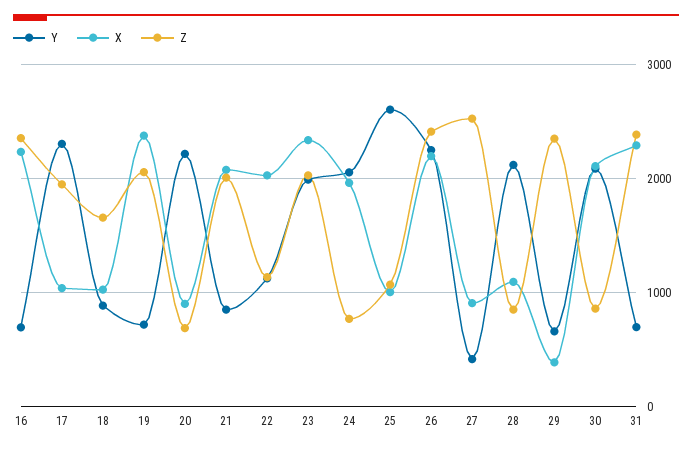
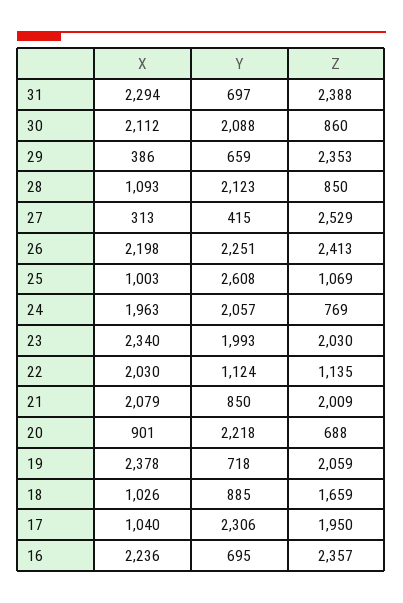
  {
    "Y": {
      "16": 695,
      "17": 2306,
      "18": 885,
      "19": 718,
      "20": 2218,
      "21": 850,
      "22": 1124,
      "23": 1993,
      "24": 2057,
      "25": 2608,
      "26": 2251,
      "27": 415,
      "28": 2123,
      "29": 659,
      "30": 2088,
      "31": 697
    },
    "X": {
      "16": 2236,
      "17": 1040,
      "18": 1026,
      "19": 2378,
      "20": 901,
      "21": 2079,
      "22": 2030,
      "23": 2340,
      "24": 1963,
      "25": 1003,
      "26": 2198,
-     "27": 900,
+     "27": 313,
      "28": 1093,
      "29": 386,
      "30": 2112,
      "31": 2294
    },
    "Z": {
      "16": 2357,
      "17": 1950,
      "18": 1659,
      "19": 2059,
      "20": 688,
      "21": 2009,
      "22": 1135,
      "23": 2030,
      "24": 769,
      "25": 1069,
      "26": 2413,
      "27": 2529,
      "28": 850,
      "29": 2353,
      "30": 860,
      "31": 2388
    }
  }

